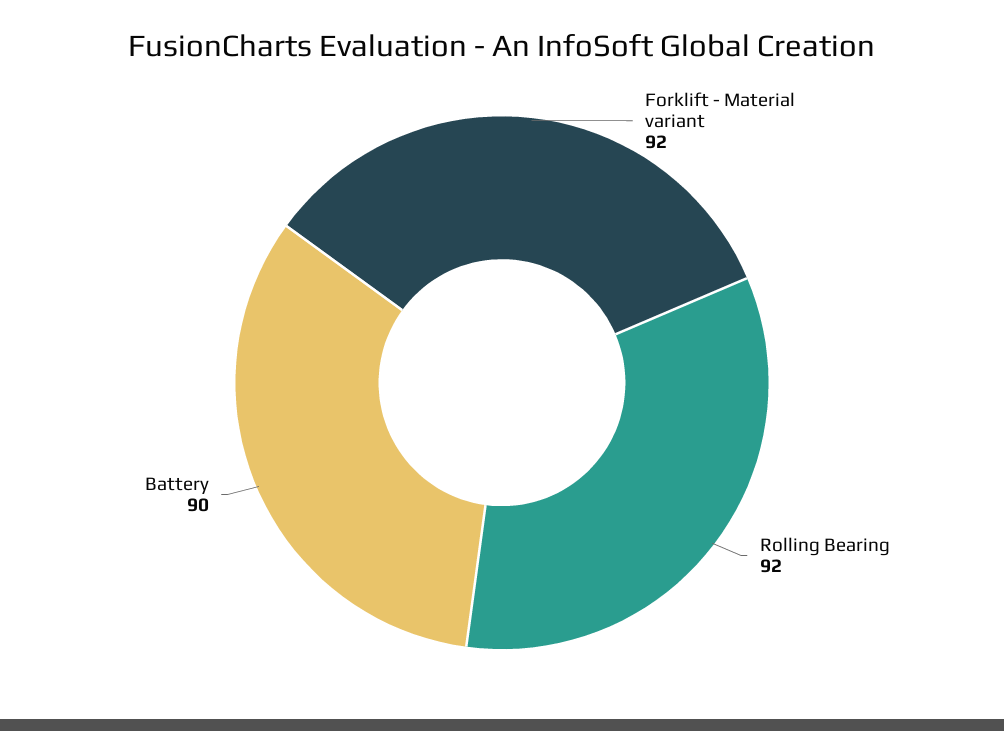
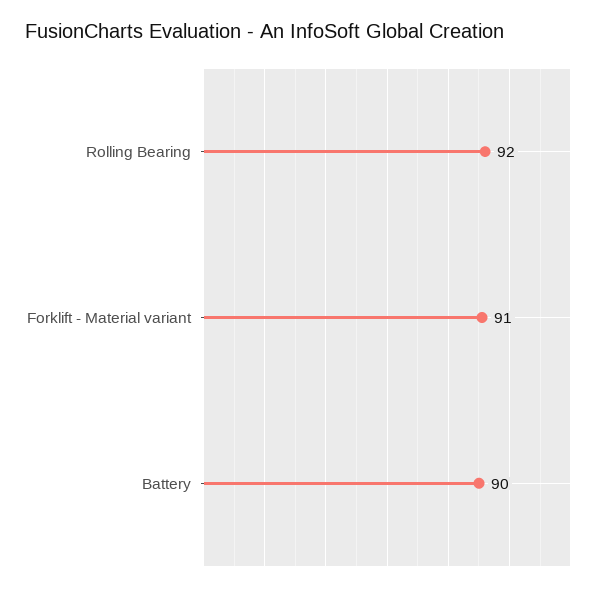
  {
-   "Forklift - Material variant": 92,
+   "Forklift - Material variant": 91,
    "Rolling Bearing": 92,
    "Battery": 90
  }

